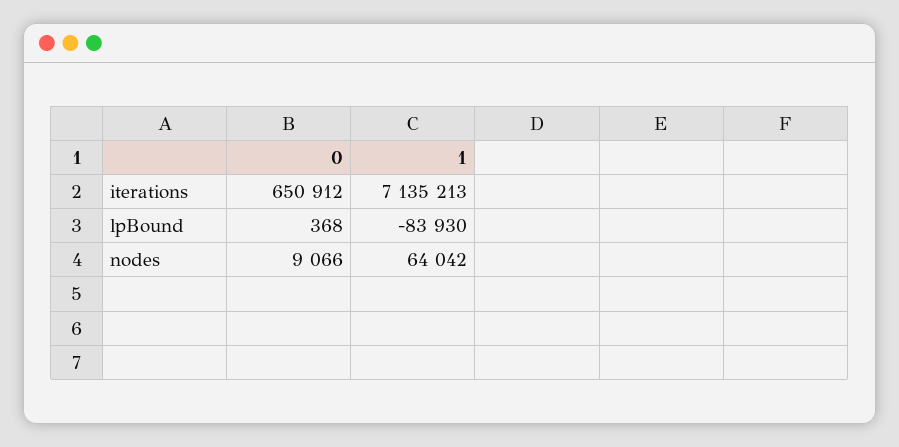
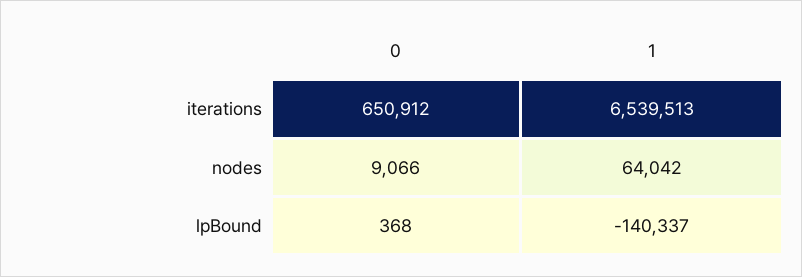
  {
    "0": {
      "iterations": 650912,
      "lpBound": 368,
      "nodes": 9066
    },
    "1": {
-     "iterations": 7135213,
+     "iterations": 6539513,
-     "lpBound": -83930,
+     "lpBound": -140337,
      "nodes": 64042
    }
  }

